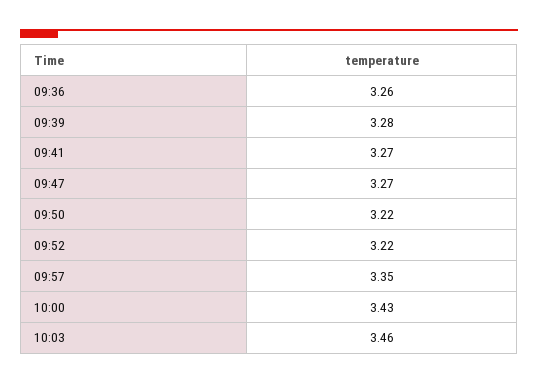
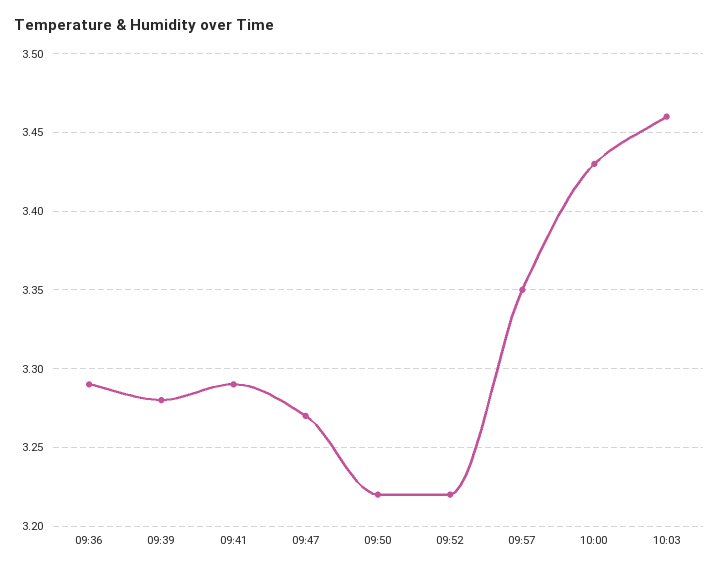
  {
-   "09:36": 3.26,
+   "09:36": 3.29,
    "09:39": 3.28,
-   "09:41": 3.27,
+   "09:41": 3.29,
    "09:47": 3.27,
    "09:50": 3.22,
    "09:52": 3.22,
    "09:57": 3.35,
    "10:00": 3.43,
    "10:03": 3.46
  }

